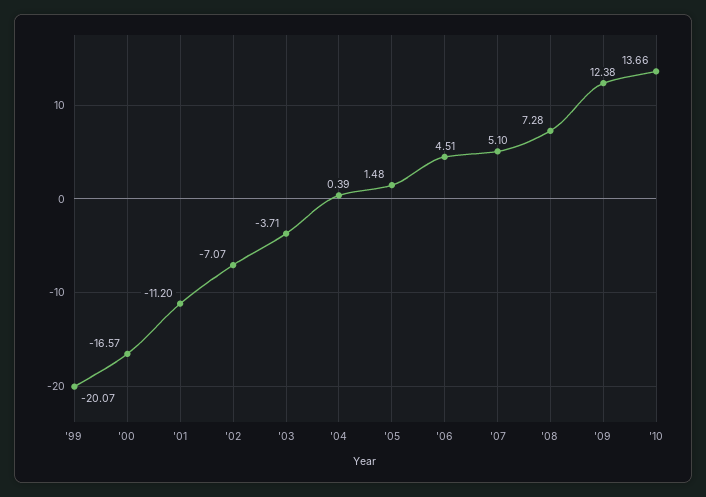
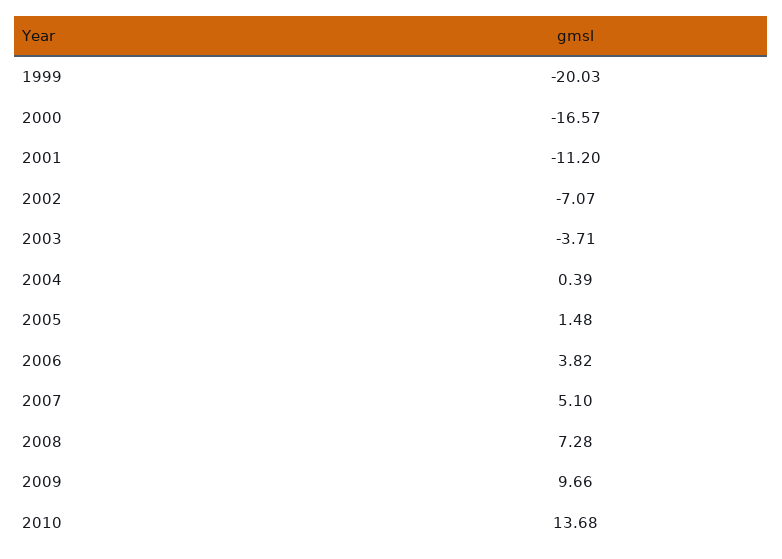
  {
-   "'99": -20.07,
+   "'99": -20.03,
    "'00": -16.57,
    "'01": -11.2,
    "'02": -7.07,
    "'03": -3.71,
    "'04": 0.39,
    "'05": 1.48,
-   "'06": 4.51,
+   "'06": 3.82,
    "'07": 5.1,
    "'08": 7.28,
-   "'09": 12.38,
+   "'09": 9.66,
-   "'10": 13.66
+   "'10": 13.68
  }

